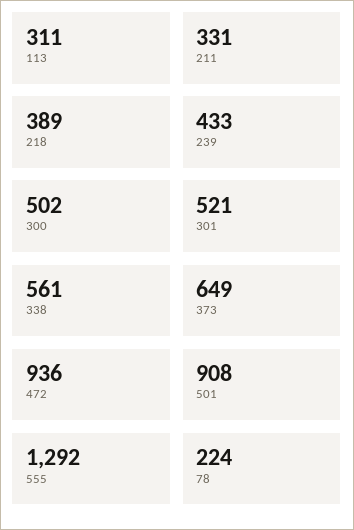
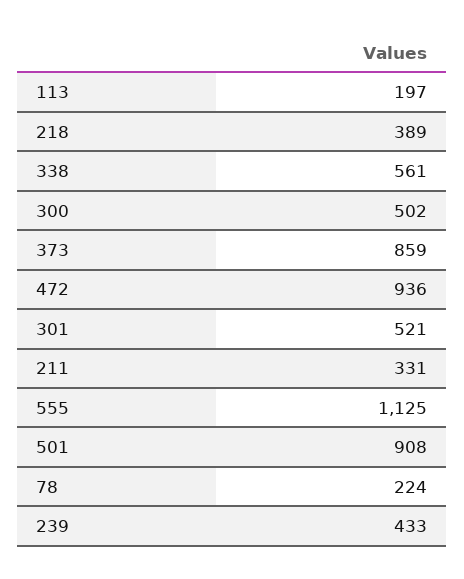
  {
-   "113": 311,
+   "113": 197,
    "211": 331,
    "218": 389,
    "239": 433,
    "300": 502,
    "301": 521,
    "338": 561,
-   "373": 649,
+   "373": 859,
    "472": 936,
    "501": 908,
-   "555": 1292,
+   "555": 1125,
    "78": 224
  }

